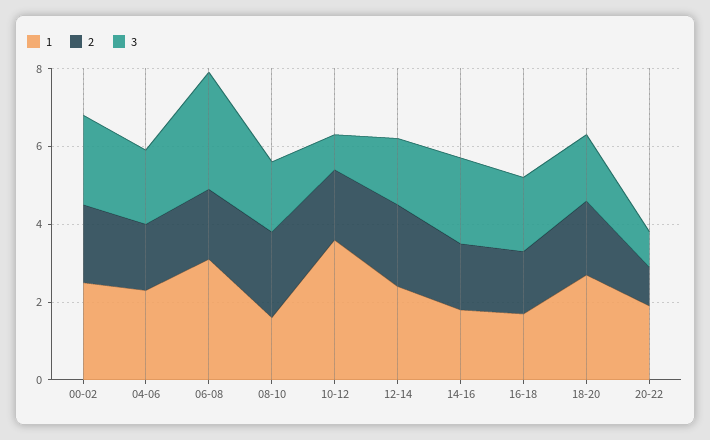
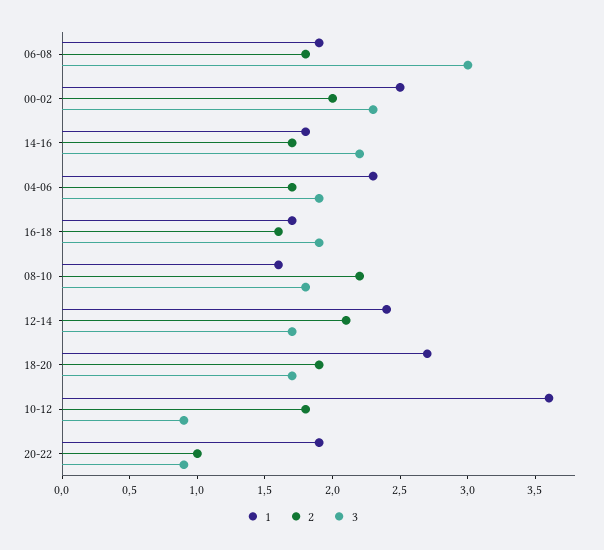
  {
    "1": {
      "00-02": 2.5,
      "04-06": 2.3,
-     "06-08": 3,
+     "06-08": 1.9,
      "08-10": 1.6,
      "10-12": 3.6,
      "12-14": 2.4,
      "14-16": 1.8,
      "16-18": 1.7,
      "18-20": 2.7,
      "20-22": 1.9
    },
    "2": {
      "00-02": 2,
      "04-06": 1.7,
      "06-08": 1.8,
      "08-10": 2.2,
      "10-12": 1.8,
      "12-14": 2.1,
      "14-16": 1.7,
      "16-18": 1.6,
      "18-20": 1.9,
      "20-22": 1
    },
    "3": {
      "00-02": 2.3,
      "04-06": 1.9,
      "06-08": 3,
      "08-10": 1.8,
      "10-12": 0.9,
      "12-14": 1.7,
      "14-16": 2.2,
      "16-18": 1.9,
      "18-20": 1.7,
      "20-22": 0.9
    }
  }

